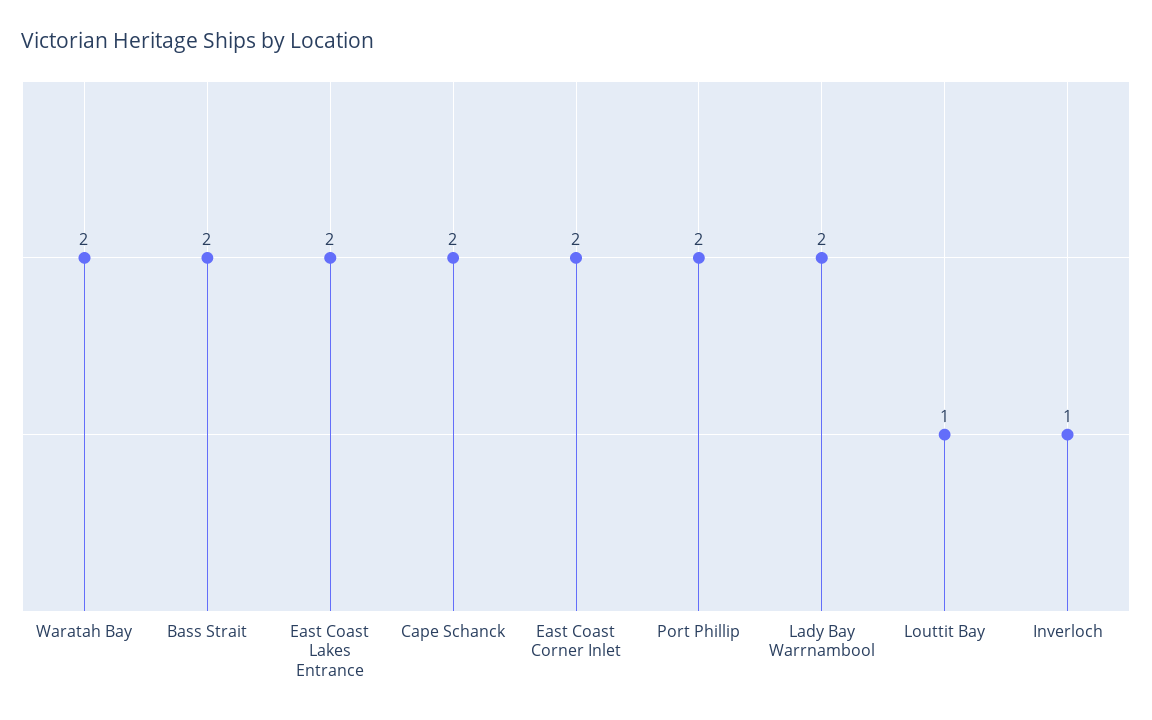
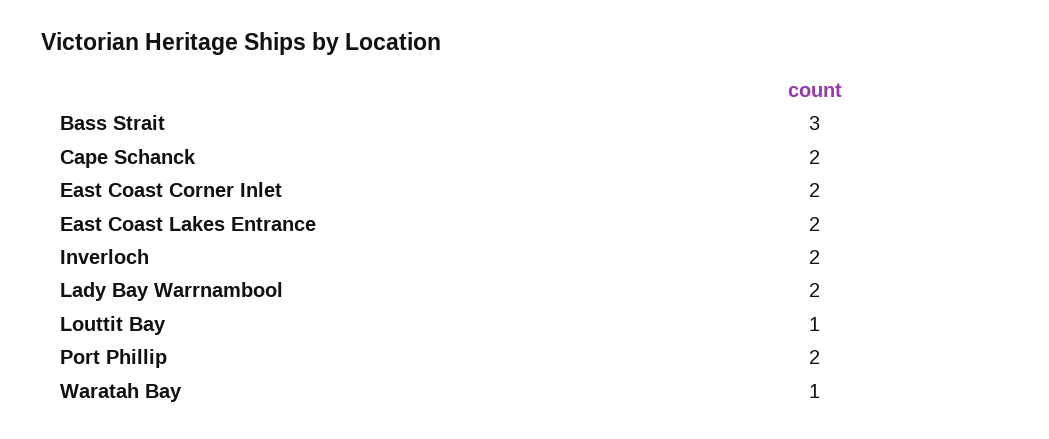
  {
-   "Waratah Bay": 2,
+   "Waratah Bay": 1,
-   "Bass Strait": 2,
+   "Bass Strait": 3,
    "East Coast Lakes Entrance": 2,
    "Cape Schanck": 2,
    "East Coast Corner Inlet": 2,
    "Port Phillip": 2,
    "Lady Bay Warrnambool": 2,
    "Louttit Bay": 1,
-   "Inverloch": 1
+   "Inverloch": 2
  }

